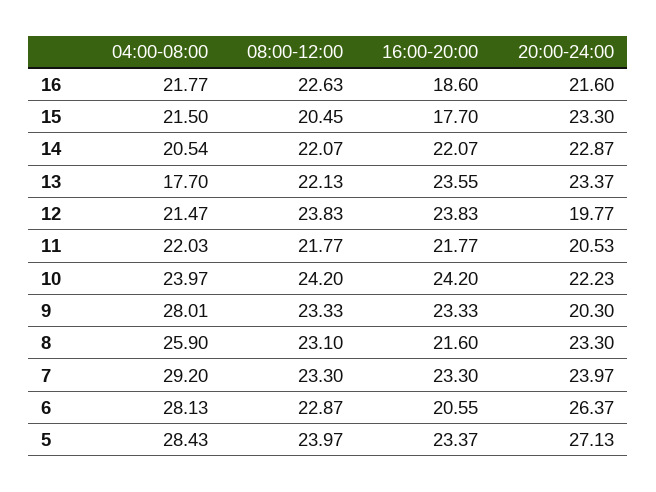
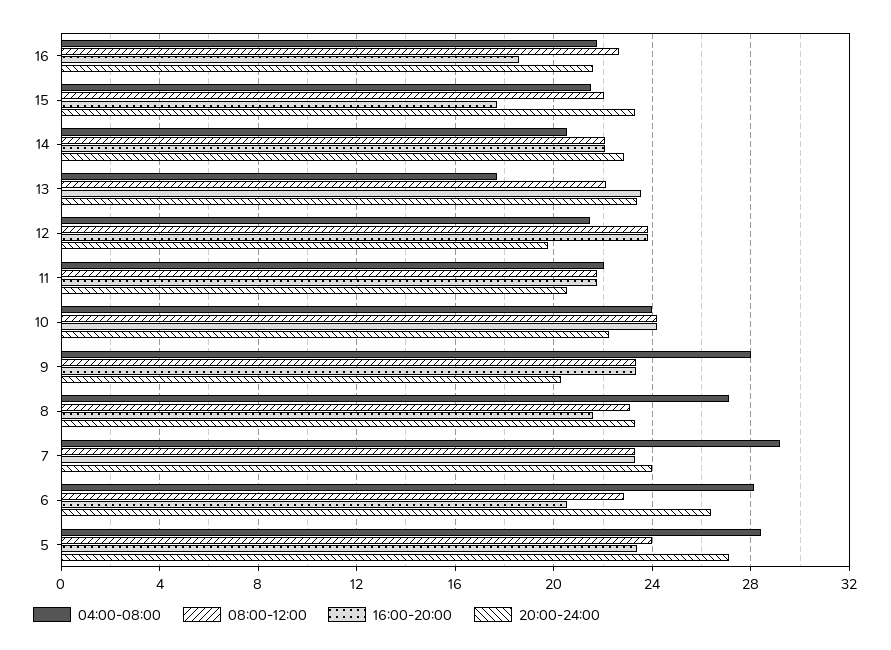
  {
    "04:00-08:00": {
      "16": 21.77,
      "15": 21.5,
      "14": 20.54,
      "13": 17.7,
      "12": 21.47,
      "11": 22.03,
      "10": 23.97,
      "9": 28.01,
-     "8": 25.9,
+     "8": 27,
      "7": 29.2,
      "6": 28.13,
      "5": 28.43
    },
    "08:00-12:00": {
      "16": 22.63,
-     "15": 20.45,
+     "15": 22,
      "14": 22.07,
      "13": 22.13,
      "12": 23.83,
      "11": 21.77,
      "10": 24.2,
      "9": 23.33,
      "8": 23.1,
      "7": 23.3,
      "6": 22.87,
      "5": 23.97
    },
    "16:00-20:00": {
      "16": 18.6,
      "15": 17.7,
      "14": 22.07,
      "13": 23.55,
      "12": 23.83,
      "11": 21.77,
      "10": 24.2,
      "9": 23.33,
      "8": 21.6,
      "7": 23.3,
      "6": 20.55,
      "5": 23.37
    },
    "20:00-24:00": {
      "16": 21.6,
      "15": 23.3,
      "14": 22.87,
      "13": 23.37,
      "12": 19.77,
      "11": 20.53,
      "10": 22.23,
      "9": 20.3,
      "8": 23.3,
      "7": 23.97,
      "6": 26.37,
      "5": 27.13
    }
  }

